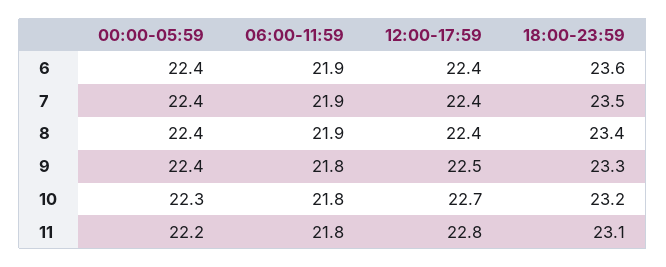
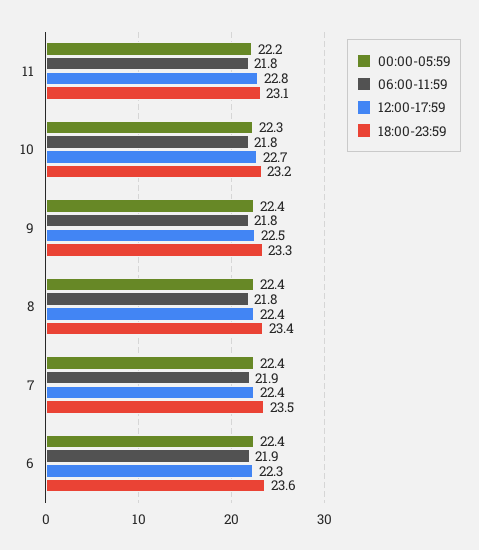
  {
    "00:00-05:59": {
      "6": 22.4,
      "7": 22.4,
      "8": 22.4,
      "9": 22.4,
      "10": 22.3,
      "11": 22.2
    },
    "06:00-11:59": {
      "6": 21.9,
      "7": 21.9,
-     "8": 21.9,
+     "8": 21.8,
      "9": 21.8,
      "10": 21.8,
      "11": 21.8
    },
    "12:00-17:59": {
-     "6": 22.4,
+     "6": 22.3,
      "7": 22.4,
      "8": 22.4,
      "9": 22.5,
      "10": 22.7,
      "11": 22.8
    },
    "18:00-23:59": {
      "6": 23.6,
      "7": 23.5,
      "8": 23.4,
      "9": 23.3,
      "10": 23.2,
      "11": 23.1
    }
  }

